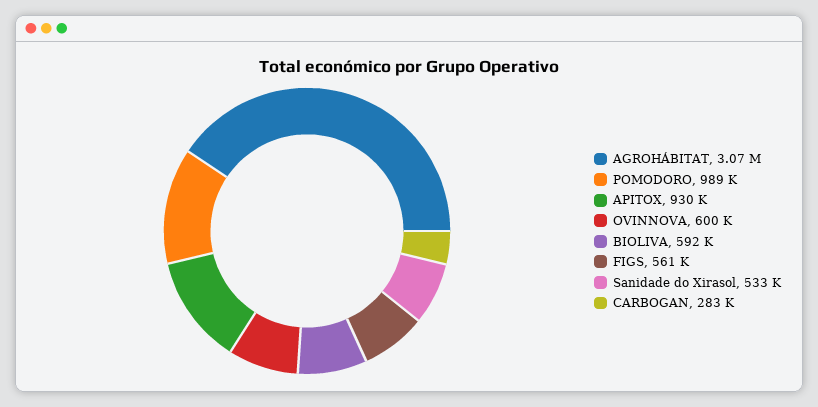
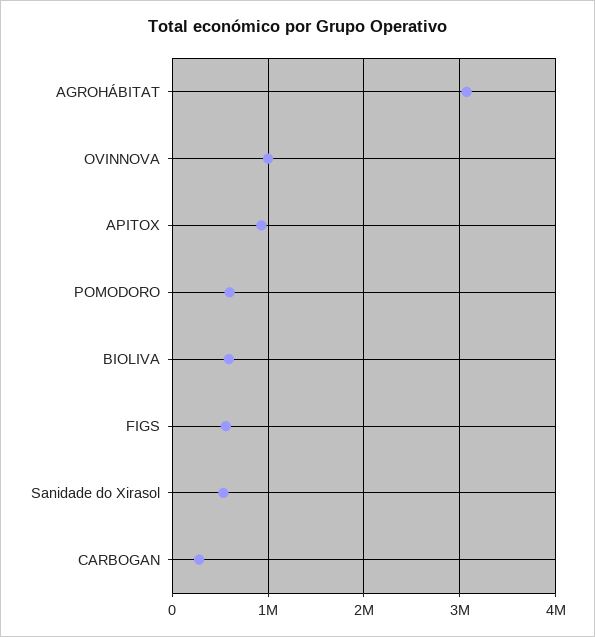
  {
    "AGROHÁBITAT": 3070000,
-   "POMODORO": 989000,
+   "POMODORO": 600000,
    "APITOX": 930000,
-   "OVINNOVA": 600000,
+   "OVINNOVA": 1000000,
    "BIOLIVA": 592000,
    "FIGS": 561000,
    "Sanidade do Xirasol": 533000,
    "CARBOGAN": 283000
  }

